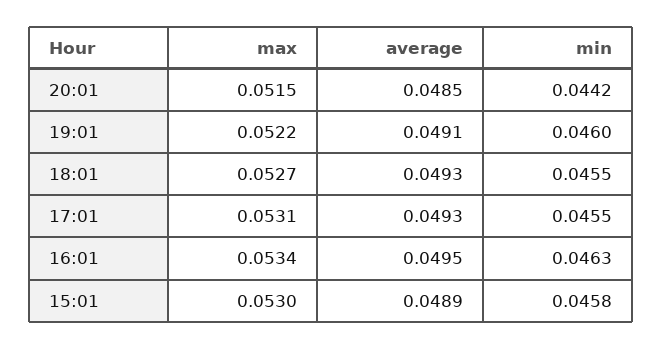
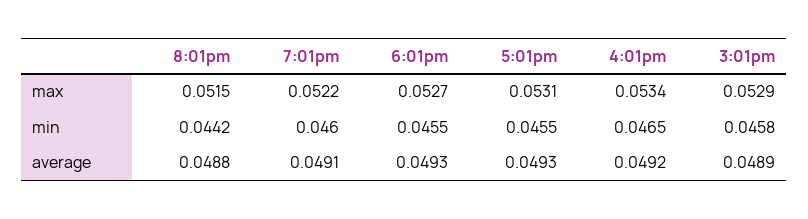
  {
    "max": {
      "20:01": 0.0515,
      "19:01": 0.0522,
      "18:01": 0.0527,
      "17:01": 0.0531,
      "16:01": 0.0534,
-     "15:01": 0.053
+     "15:01": 0.0529
    },
    "average": {
-     "20:01": 0.0485,
+     "20:01": 0.0488,
      "19:01": 0.0491,
      "18:01": 0.0493,
      "17:01": 0.0493,
-     "16:01": 0.0495,
+     "16:01": 0.0492,
      "15:01": 0.0489
    },
    "min": {
      "20:01": 0.0442,
      "19:01": 0.046,
      "18:01": 0.0455,
      "17:01": 0.0455,
-     "16:01": 0.0463,
+     "16:01": 0.0465,
      "15:01": 0.0458
    }
  }

